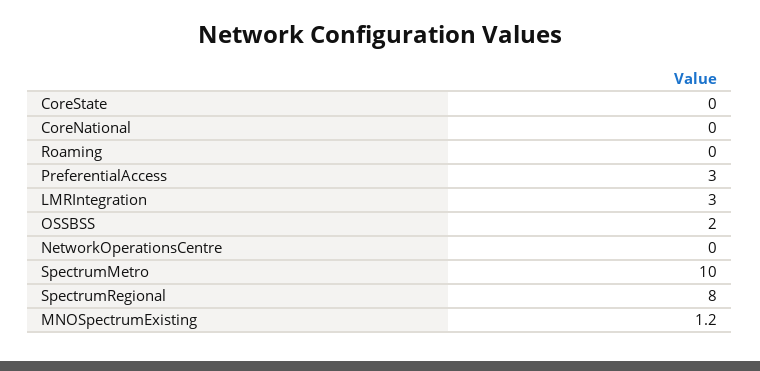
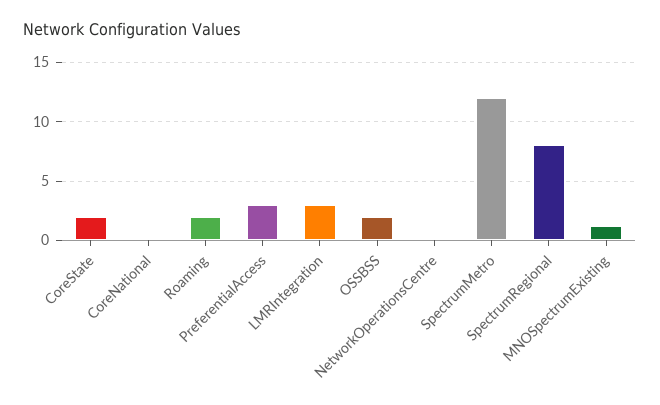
  {
-   "CoreState": 0,
+   "CoreState": 2,
    "CoreNational": 0,
-   "Roaming": 0,
+   "Roaming": 2,
    "PreferentialAccess": 3,
    "LMRIntegration": 3,
    "OSSBSS": 2,
    "NetworkOperationsCentre": 0,
-   "SpectrumMetro": 10,
+   "SpectrumMetro": 12,
    "SpectrumRegional": 8,
    "MNOSpectrumExisting": 1.2
  }

